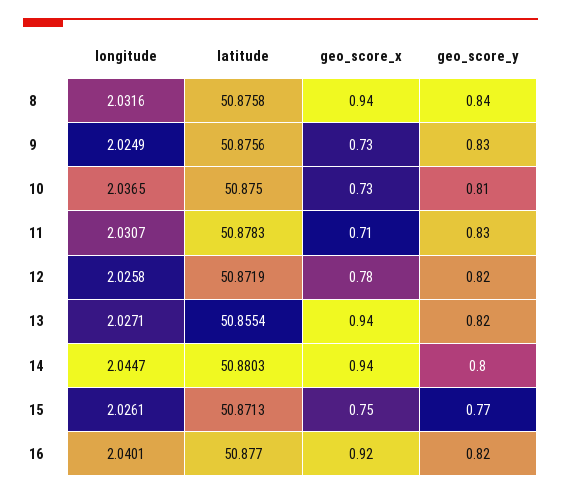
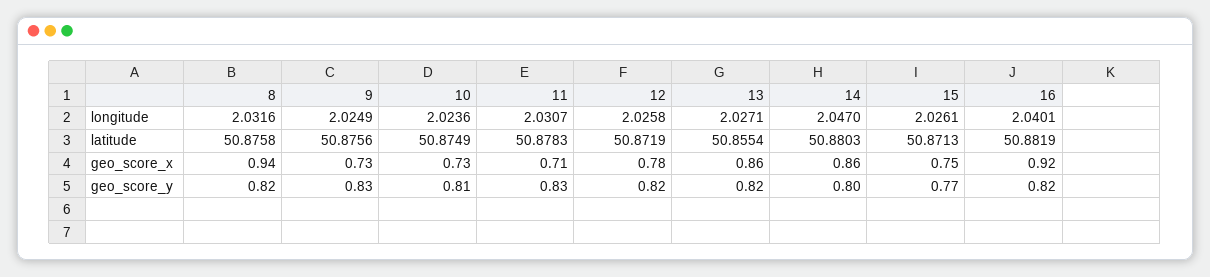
  {
    "longitude": {
      "8": 2.0316,
      "9": 2.0249,
-     "10": 2.0365,
+     "10": 2.0236,
      "11": 2.0307,
      "12": 2.0258,
      "13": 2.0271,
-     "14": 2.0447,
+     "14": 2.047,
      "15": 2.0261,
      "16": 2.0401
    },
    "latitude": {
      "8": 50.8758,
      "9": 50.8756,
-     "10": 50.875,
+     "10": 50.8749,
      "11": 50.8783,
      "12": 50.8719,
      "13": 50.8554,
      "14": 50.8803,
      "15": 50.8713,
-     "16": 50.877
+     "16": 50.8819
    },
    "geo_score_x": {
      "8": 0.94,
      "9": 0.73,
      "10": 0.73,
      "11": 0.71,
      "12": 0.78,
-     "13": 0.94,
+     "13": 0.86,
-     "14": 0.94,
+     "14": 0.86,
      "15": 0.75,
      "16": 0.92
    },
    "geo_score_y": {
-     "8": 0.84,
+     "8": 0.82,
      "9": 0.83,
      "10": 0.81,
      "11": 0.83,
      "12": 0.82,
      "13": 0.82,
      "14": 0.8,
      "15": 0.77,
      "16": 0.82
    }
  }

